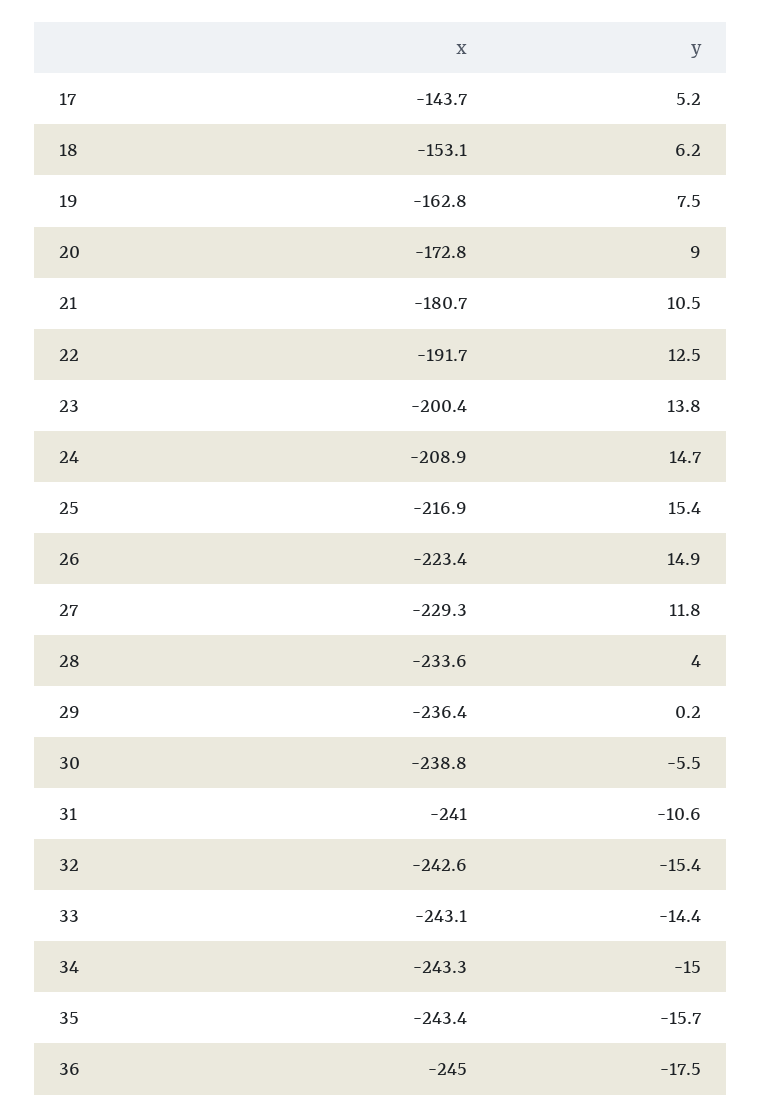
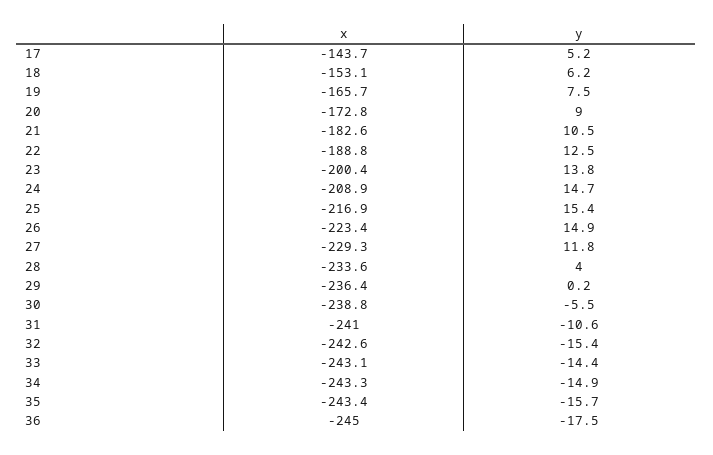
  {
    "x": {
      "17": -143.7,
      "18": -153.1,
-     "19": -162.8,
+     "19": -165.7,
      "20": -172.8,
-     "21": -180.7,
+     "21": -182.6,
-     "22": -191.7,
+     "22": -188.8,
      "23": -200.4,
      "24": -208.9,
      "25": -216.9,
      "26": -223.4,
      "27": -229.3,
      "28": -233.6,
      "29": -236.4,
      "30": -238.8,
      "31": -241,
      "32": -242.6,
      "33": -243.1,
      "34": -243.3,
      "35": -243.4,
      "36": -245
    },
    "y": {
      "17": 5.2,
      "18": 6.2,
      "19": 7.5,
      "20": 9,
      "21": 10.5,
      "22": 12.5,
      "23": 13.8,
      "24": 14.7,
      "25": 15.4,
      "26": 14.9,
      "27": 11.8,
      "28": 4,
      "29": 0.2,
      "30": -5.5,
      "31": -10.6,
      "32": -15.4,
      "33": -14.4,
-     "34": -15,
+     "34": -14.9,
      "35": -15.7,
      "36": -17.5
    }
  }

